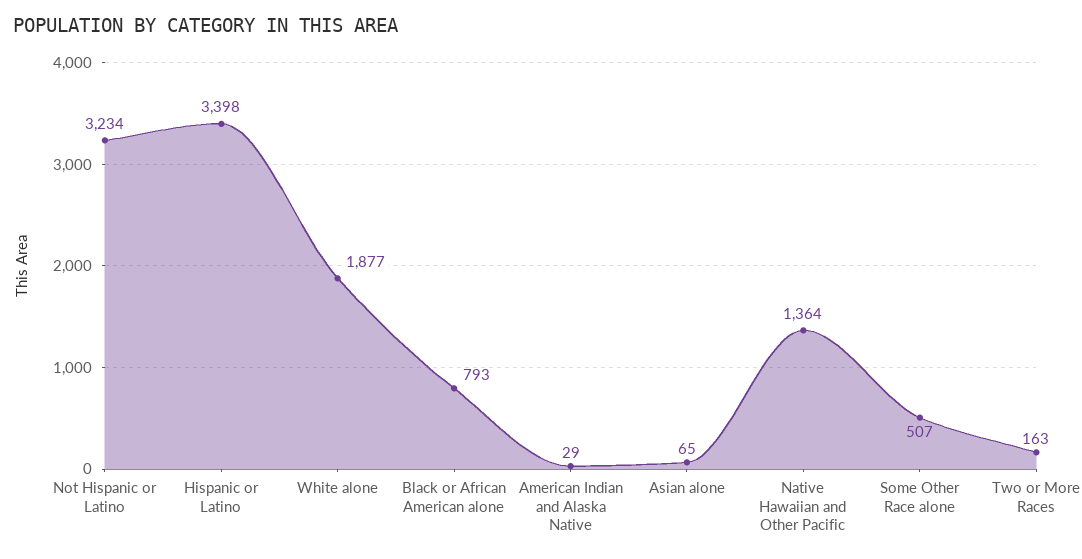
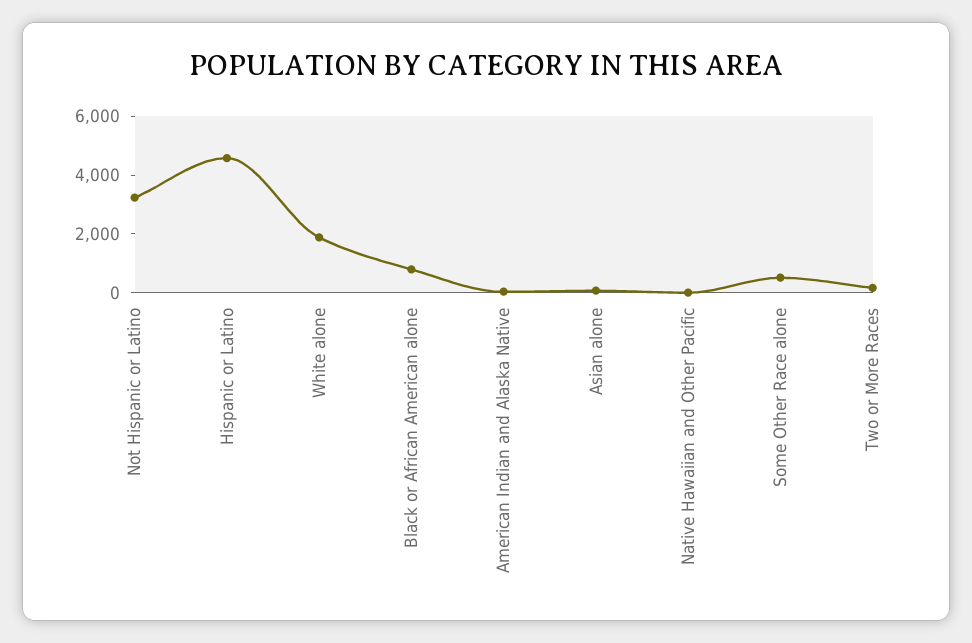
  {
    "Not Hispanic or Latino": 3234,
-   "Hispanic or Latino": 3398,
+   "Hispanic or Latino": 4500,
    "White alone": 1877,
    "Black or African American alone": 793,
    "American Indian and Alaska Native": 29,
    "Asian alone": 65,
-   "Native Hawaiian and Other Pacific": 1364,
+   "Native Hawaiian and Other Pacific": 0,
    "Some Other Race alone": 507,
    "Two or More Races": 163
  }

